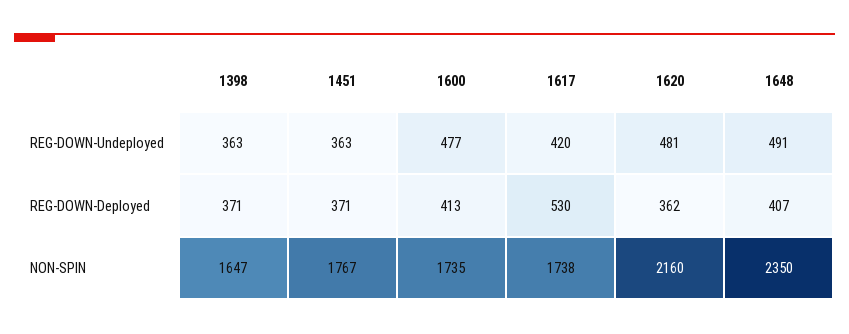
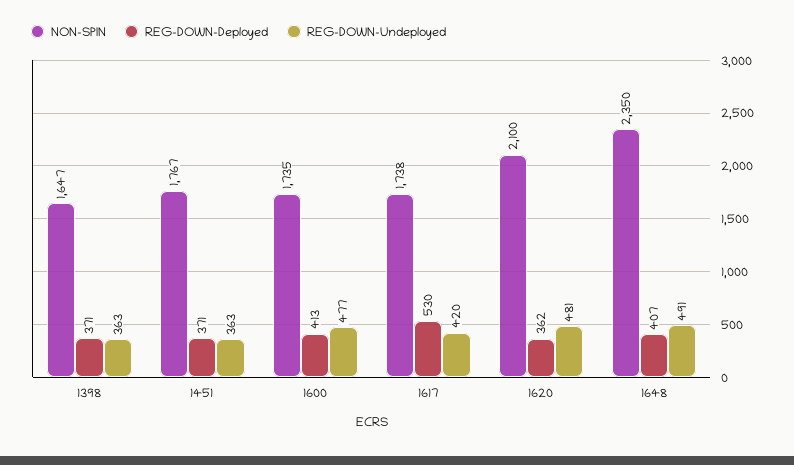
  {
    "REG-DOWN-Undeployed": {
      "1398": 363,
      "1451": 363,
      "1600": 477,
      "1617": 420,
      "1620": 481,
      "1648": 491
    },
    "REG-DOWN-Deployed": {
      "1398": 371,
      "1451": 371,
      "1600": 413,
      "1617": 530,
      "1620": 362,
      "1648": 407
    },
    "NON-SPIN": {
      "1398": 1647,
      "1451": 1767,
      "1600": 1735,
      "1617": 1738,
-     "1620": 2160,
+     "1620": 2100,
      "1648": 2350
    }
  }

